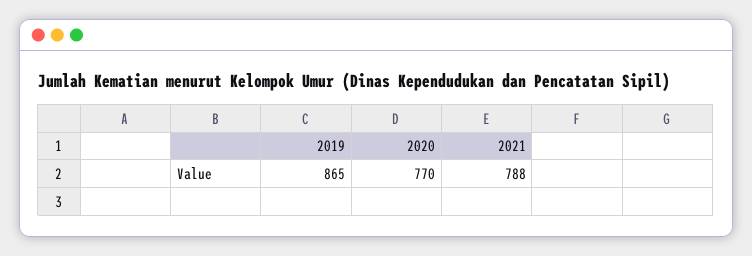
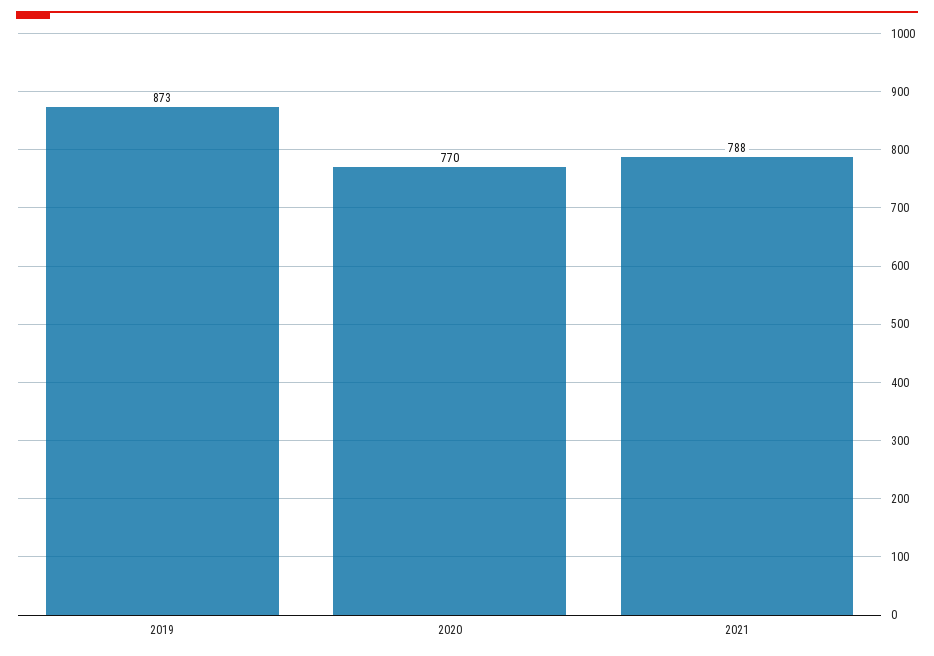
  {
-   "2019": 865,
+   "2019": 873,
    "2020": 770,
    "2021": 788
  }

